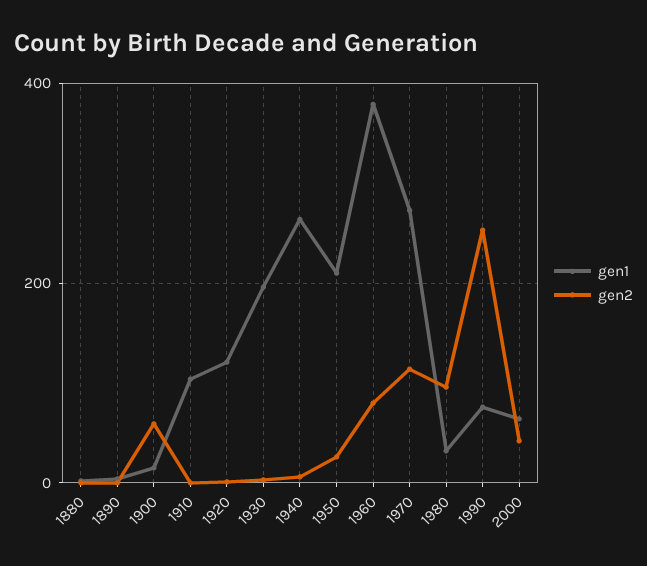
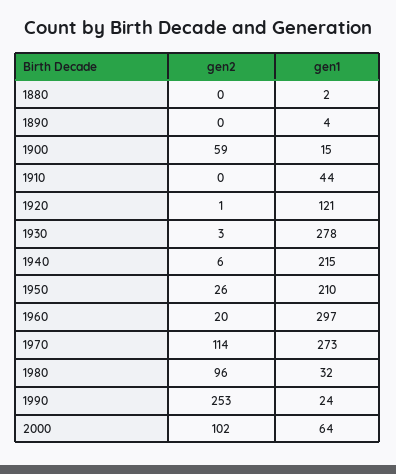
  {
    "gen1": {
      "1880": 2,
      "1890": 4,
      "1900": 15,
-     "1910": 100,
+     "1910": 44,
      "1920": 121,
-     "1930": 200,
+     "1930": 278,
-     "1940": 260,
+     "1940": 215,
      "1950": 210,
-     "1960": 380,
+     "1960": 297,
      "1970": 273,
      "1980": 32,
-     "1990": 80,
+     "1990": 24,
      "2000": 64
    },
    "gen2": {
      "1880": 0,
      "1890": 0,
      "1900": 59,
      "1910": 0,
      "1920": 1,
      "1930": 3,
      "1940": 6,
      "1950": 26,
-     "1960": 80,
+     "1960": 20,
      "1970": 114,
      "1980": 96,
      "1990": 253,
-     "2000": 40
+     "2000": 102
    }
  }

